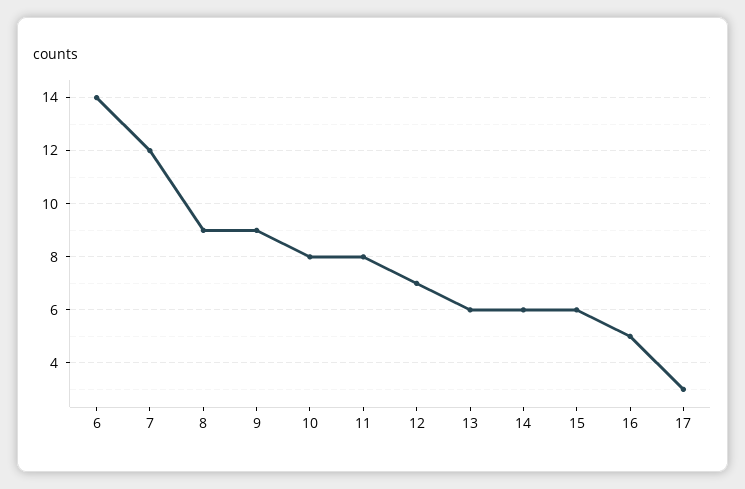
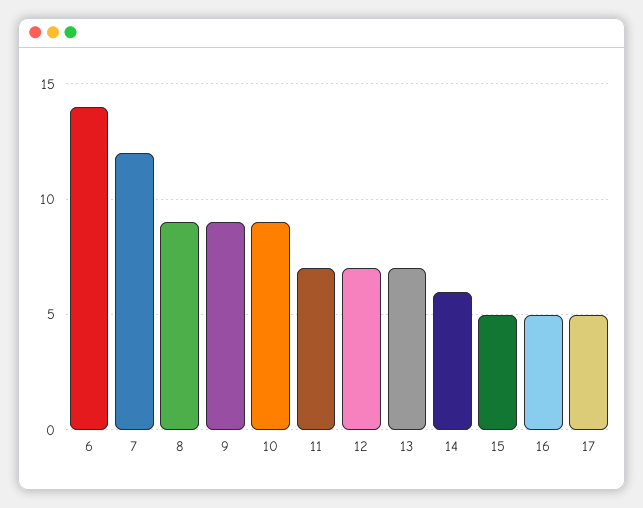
  {
    "6": 14,
    "7": 12,
    "8": 9,
    "9": 9,
-   "10": 8,
+   "10": 9,
-   "11": 8,
+   "11": 7,
    "12": 7,
-   "13": 6,
+   "13": 7,
    "14": 6,
-   "15": 6,
+   "15": 5,
    "16": 5,
-   "17": 3
+   "17": 5
  }

